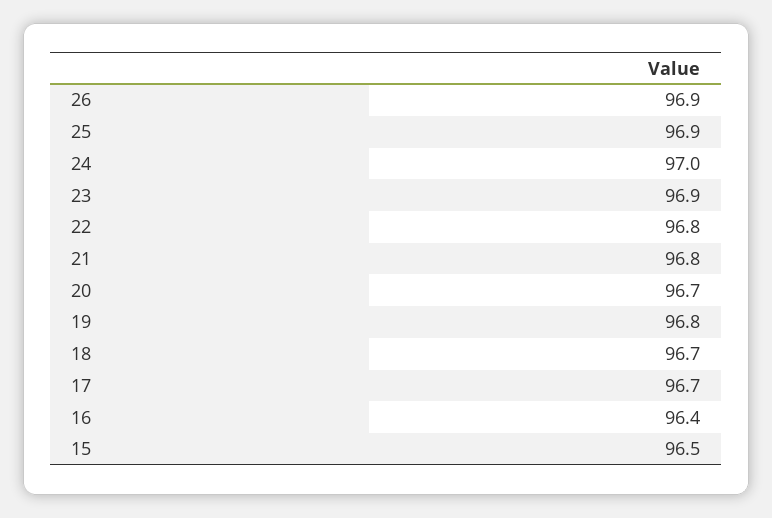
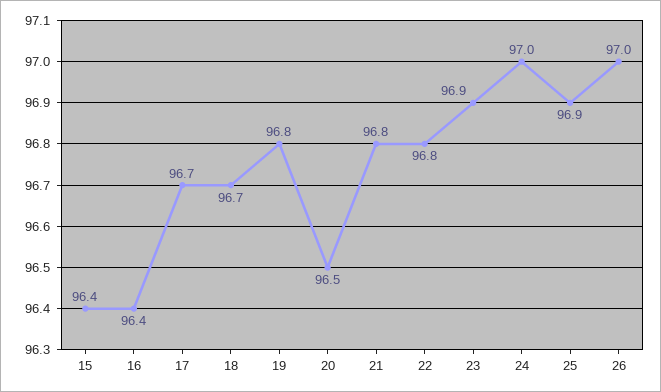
  {
-   "26": 96.9,
+   "26": 97,
    "25": 96.9,
    "24": 97,
    "23": 96.9,
    "22": 96.8,
    "21": 96.8,
-   "20": 96.7,
+   "20": 96.5,
    "19": 96.8,
    "18": 96.7,
    "17": 96.7,
    "16": 96.4,
-   "15": 96.5
+   "15": 96.4
  }

